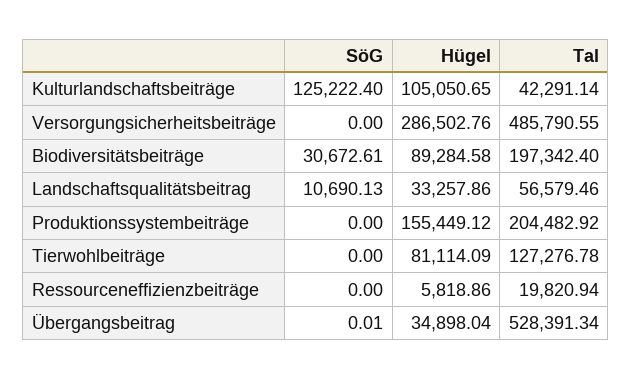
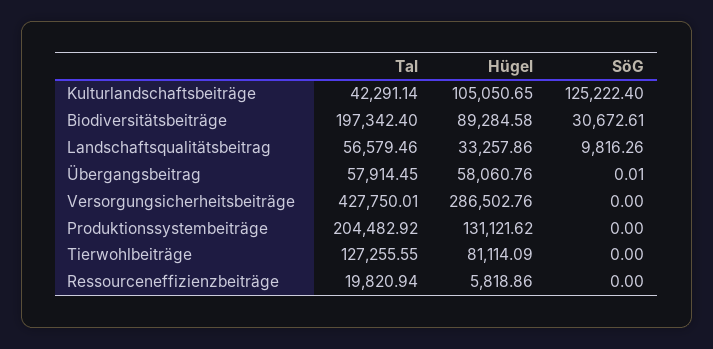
  {
    "SöG": {
      "Kulturlandschaftsbeiträge": 125222.4,
      "Versorgungsicherheitsbeiträge": 0,
      "Biodiversitätsbeiträge": 30672.61,
-     "Landschaftsqualitätsbeitrag": 10690.13,
+     "Landschaftsqualitätsbeitrag": 9816.26,
      "Produktionssystembeiträge": 0,
      "Tierwohlbeiträge": 0,
      "Ressourceneffizienzbeiträge": 0,
      "Übergangsbeitrag": 0.01
    },
    "Hügel": {
      "Kulturlandschaftsbeiträge": 105050.65,
      "Versorgungsicherheitsbeiträge": 286502.76,
      "Biodiversitätsbeiträge": 89284.58,
      "Landschaftsqualitätsbeitrag": 33257.86,
-     "Produktionssystembeiträge": 155449.12,
+     "Produktionssystembeiträge": 131121.62,
      "Tierwohlbeiträge": 81114.09,
      "Ressourceneffizienzbeiträge": 5818.86,
-     "Übergangsbeitrag": 34898.04
+     "Übergangsbeitrag": 58060.76
    },
    "Tal": {
      "Kulturlandschaftsbeiträge": 42291.14,
-     "Versorgungsicherheitsbeiträge": 485790.55,
+     "Versorgungsicherheitsbeiträge": 427750.01,
      "Biodiversitätsbeiträge": 197342.4,
      "Landschaftsqualitätsbeitrag": 56579.46,
      "Produktionssystembeiträge": 204482.92,
-     "Tierwohlbeiträge": 127276.78,
+     "Tierwohlbeiträge": 127255.55,
      "Ressourceneffizienzbeiträge": 19820.94,
-     "Übergangsbeitrag": 528391.34
+     "Übergangsbeitrag": 57914.45
    }
  }

